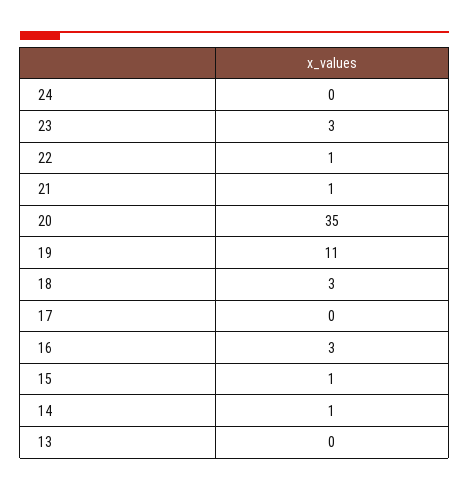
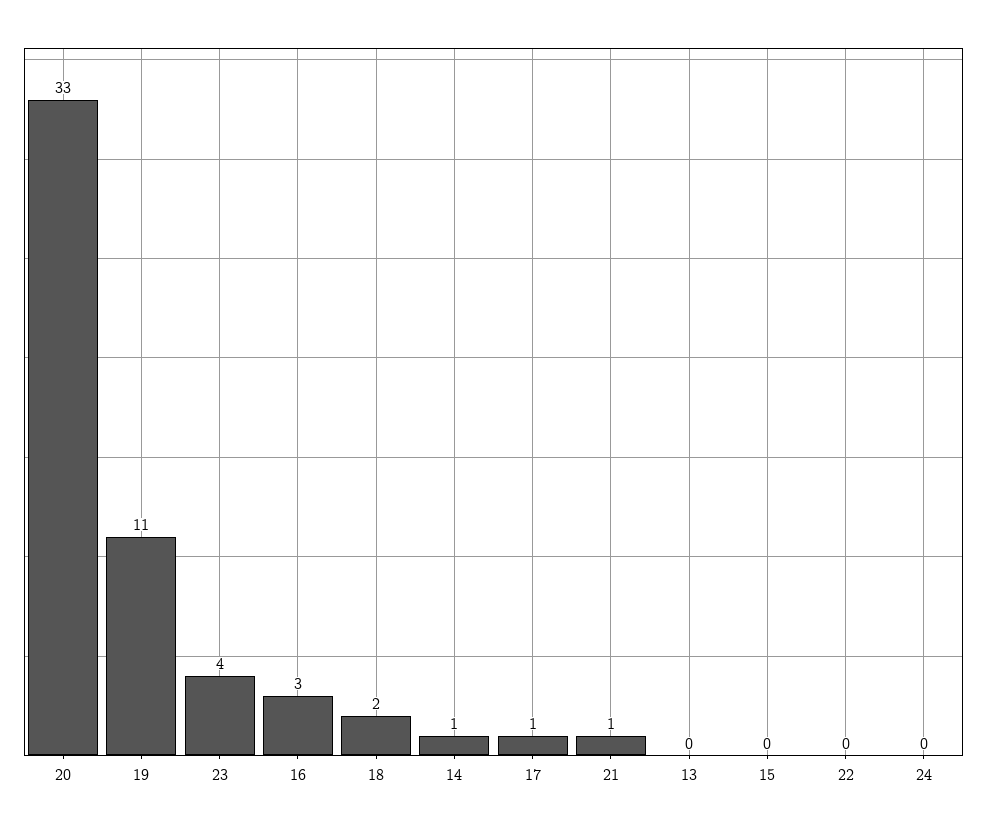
  {
    "24": 0,
-   "23": 3,
+   "23": 4,
-   "22": 1,
+   "22": 0,
    "21": 1,
-   "20": 35,
+   "20": 33,
    "19": 11,
-   "18": 3,
+   "18": 2,
-   "17": 0,
+   "17": 1,
    "16": 3,
-   "15": 1,
+   "15": 0,
    "14": 1,
    "13": 0
  }

